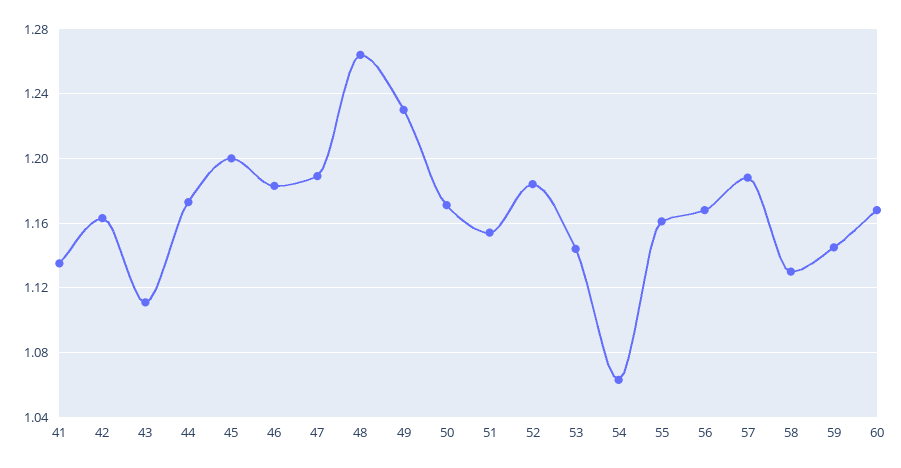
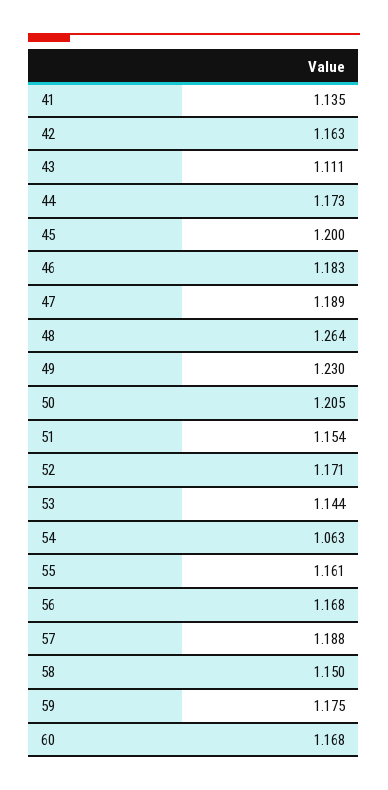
  {
    "41": 1.135,
    "42": 1.163,
    "43": 1.111,
    "44": 1.173,
    "45": 1.2,
    "46": 1.183,
    "47": 1.189,
    "48": 1.264,
    "49": 1.23,
-   "50": 1.17,
+   "50": 1.205,
    "51": 1.154,
-   "52": 1.185,
+   "52": 1.171,
    "53": 1.144,
    "54": 1.063,
    "55": 1.161,
    "56": 1.168,
    "57": 1.188,
-   "58": 1.13,
+   "58": 1.15,
-   "59": 1.145,
+   "59": 1.175,
    "60": 1.168
  }

